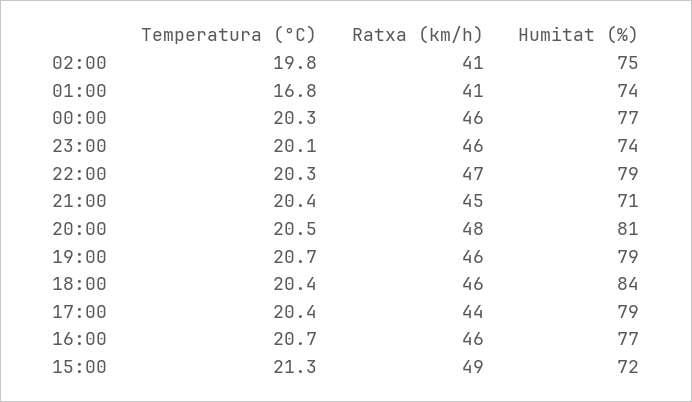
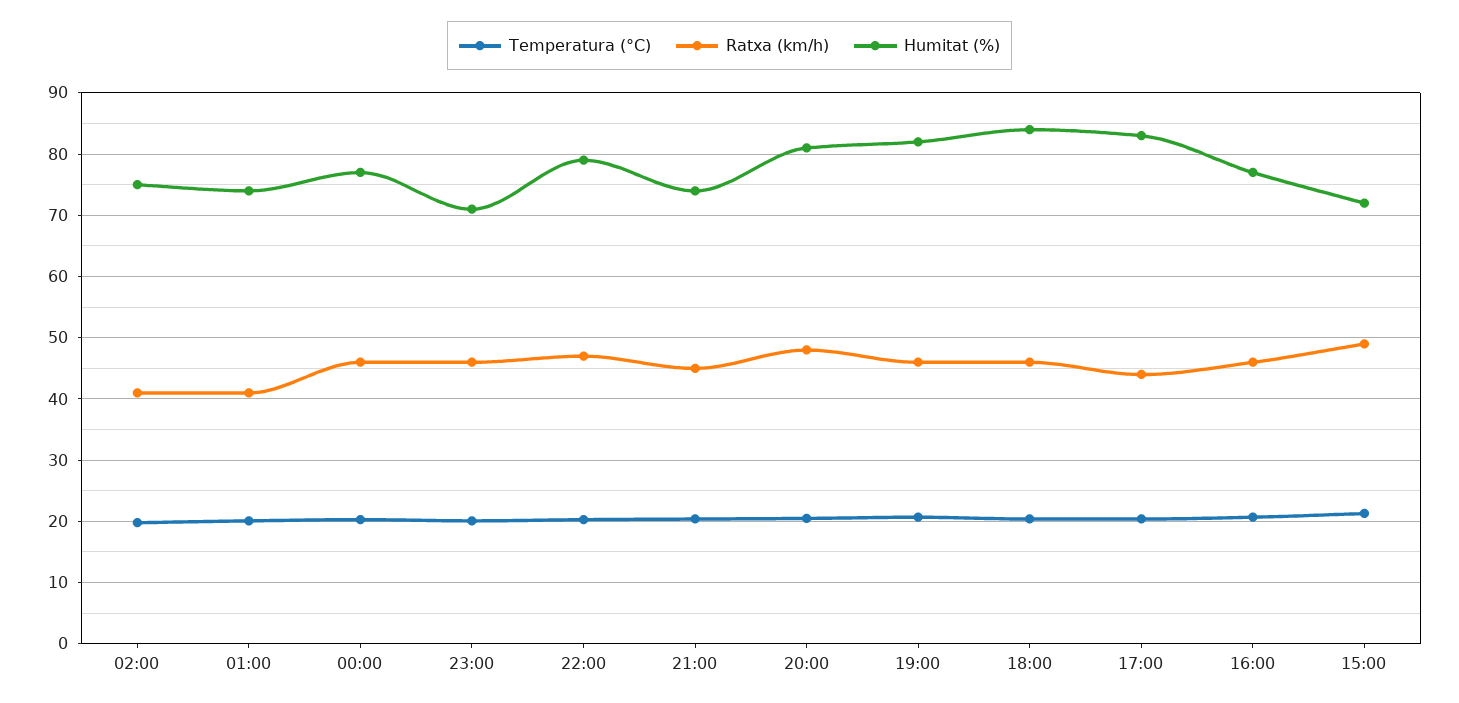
  {
    "Temperatura (°C)": {
      "02:00": 19.8,
-     "01:00": 16.8,
+     "01:00": 20,
      "00:00": 20.3,
      "23:00": 20.1,
      "22:00": 20.3,
      "21:00": 20.4,
      "20:00": 20.5,
      "19:00": 20.7,
      "18:00": 20.4,
      "17:00": 20.4,
      "16:00": 20.7,
      "15:00": 21.3
    },
    "Ratxa (km/h)": {
      "02:00": 41,
      "01:00": 41,
      "00:00": 46,
      "23:00": 46,
      "22:00": 47,
      "21:00": 45,
      "20:00": 48,
      "19:00": 46,
      "18:00": 46,
      "17:00": 44,
      "16:00": 46,
      "15:00": 49
    },
    "Humitat (%)": {
      "02:00": 75,
      "01:00": 74,
      "00:00": 77,
-     "23:00": 74,
+     "23:00": 71,
      "22:00": 79,
-     "21:00": 71,
+     "21:00": 74,
      "20:00": 81,
-     "19:00": 79,
+     "19:00": 82,
      "18:00": 84,
-     "17:00": 79,
+     "17:00": 83,
      "16:00": 77,
      "15:00": 72
    }
  }

